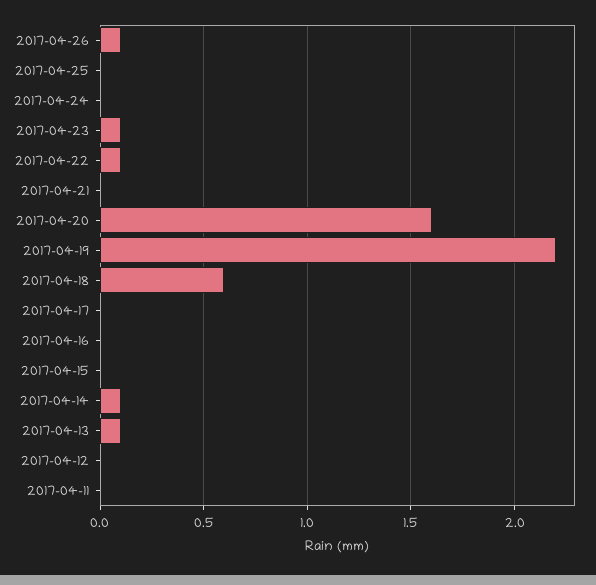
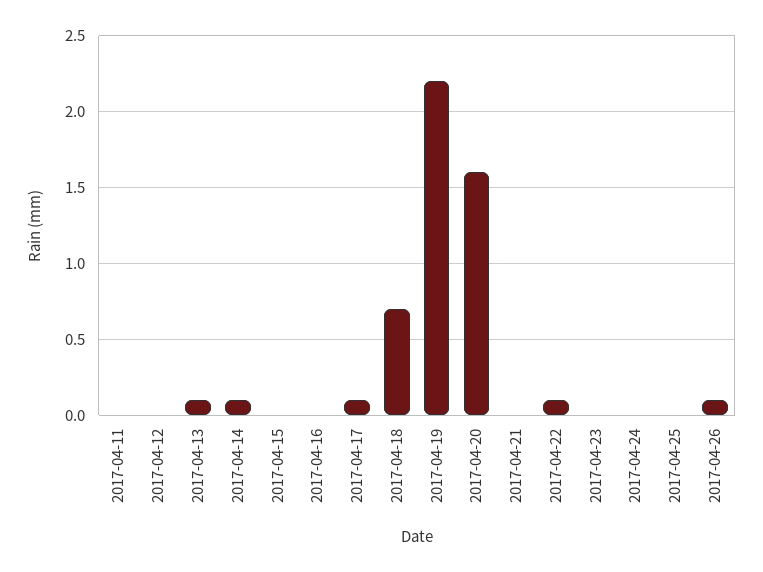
  {
    "2017-04-26": 0.1,
    "2017-04-25": 0,
    "2017-04-24": 0,
-   "2017-04-23": 0.1,
+   "2017-04-23": 0,
    "2017-04-22": 0.1,
    "2017-04-21": 0,
    "2017-04-20": 1.6,
    "2017-04-19": 2.2,
-   "2017-04-18": 0.6,
+   "2017-04-18": 0.7,
-   "2017-04-17": 0,
+   "2017-04-17": 0.1,
    "2017-04-16": 0,
    "2017-04-15": 0,
    "2017-04-14": 0.1,
    "2017-04-13": 0.1,
    "2017-04-12": 0,
    "2017-04-11": 0
  }

